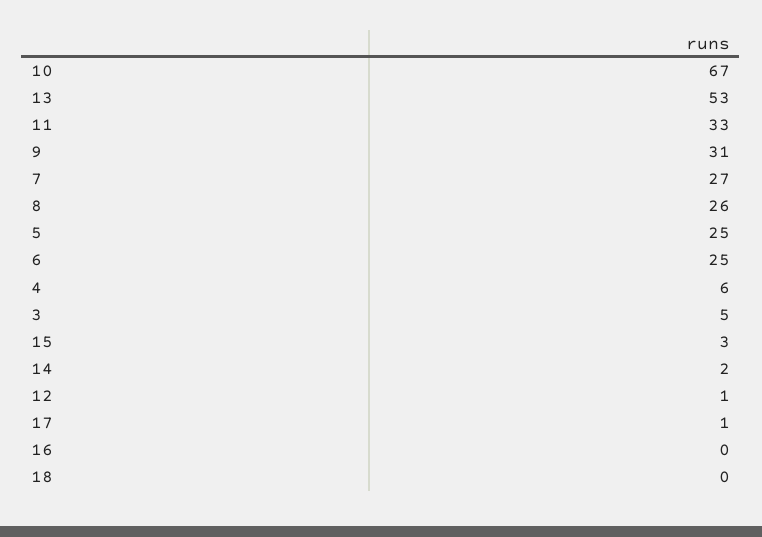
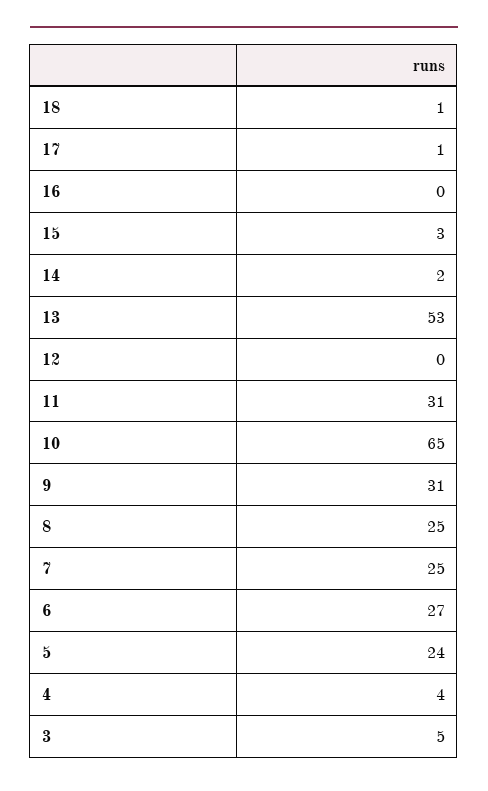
  {
-   "10": 67,
+   "10": 65,
    "13": 53,
-   "11": 33,
+   "11": 31,
    "9": 31,
-   "7": 27,
+   "7": 25,
-   "8": 26,
+   "8": 25,
-   "5": 25,
+   "5": 24,
-   "6": 25,
+   "6": 27,
-   "4": 6,
+   "4": 4,
    "3": 5,
    "15": 3,
    "14": 2,
-   "12": 1,
+   "12": 0,
    "17": 1,
    "16": 0,
-   "18": 0
+   "18": 1
  }

